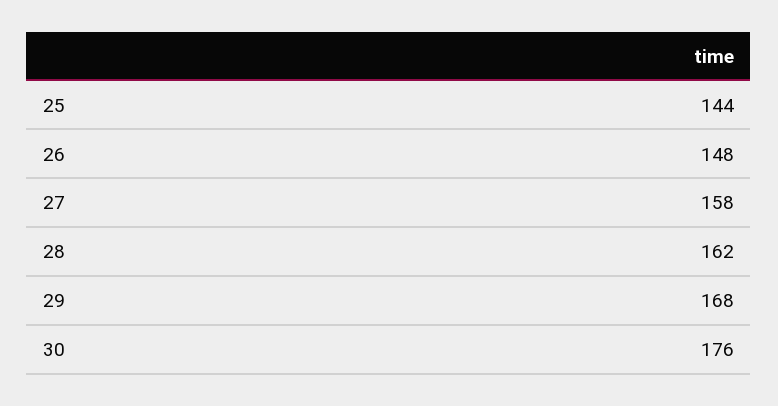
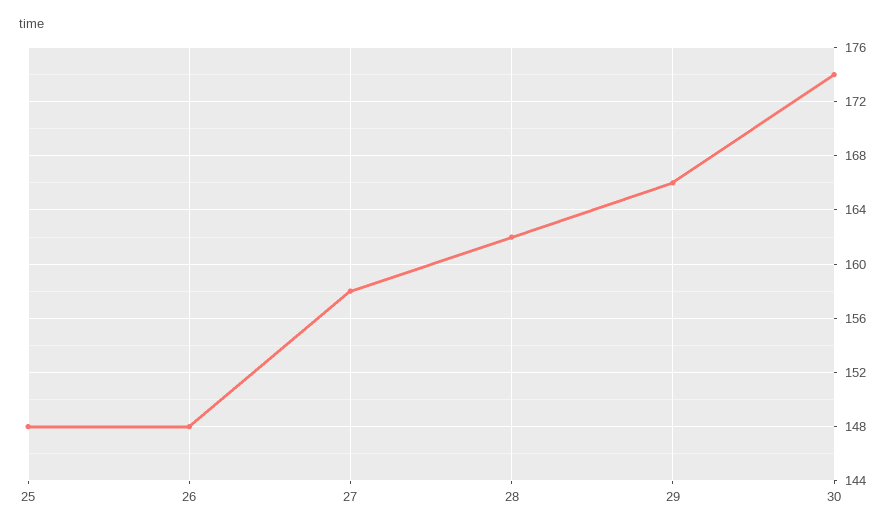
  {
-   "25": 144,
+   "25": 148,
    "26": 148,
    "27": 158,
    "28": 162,
-   "29": 168,
+   "29": 166,
-   "30": 176
+   "30": 174
  }

